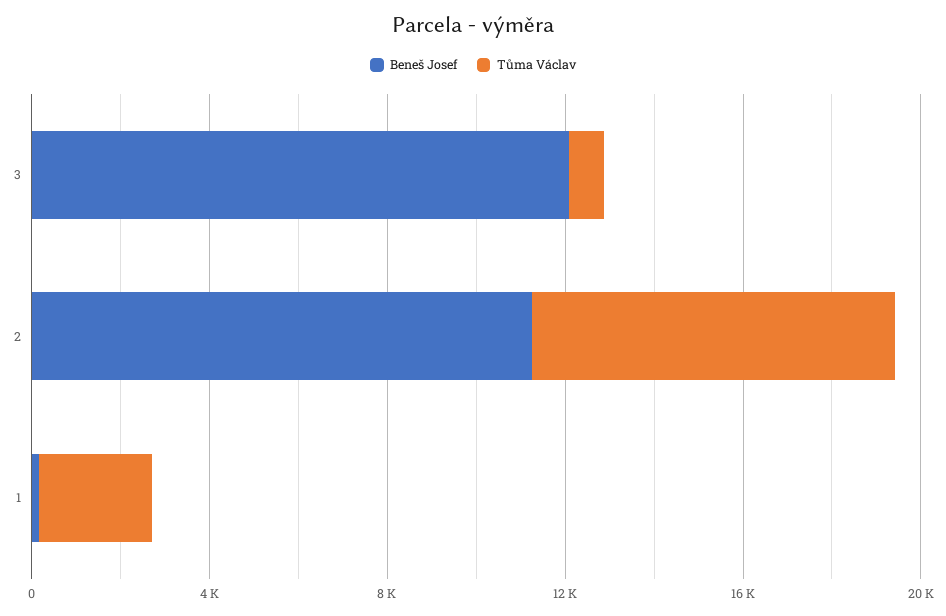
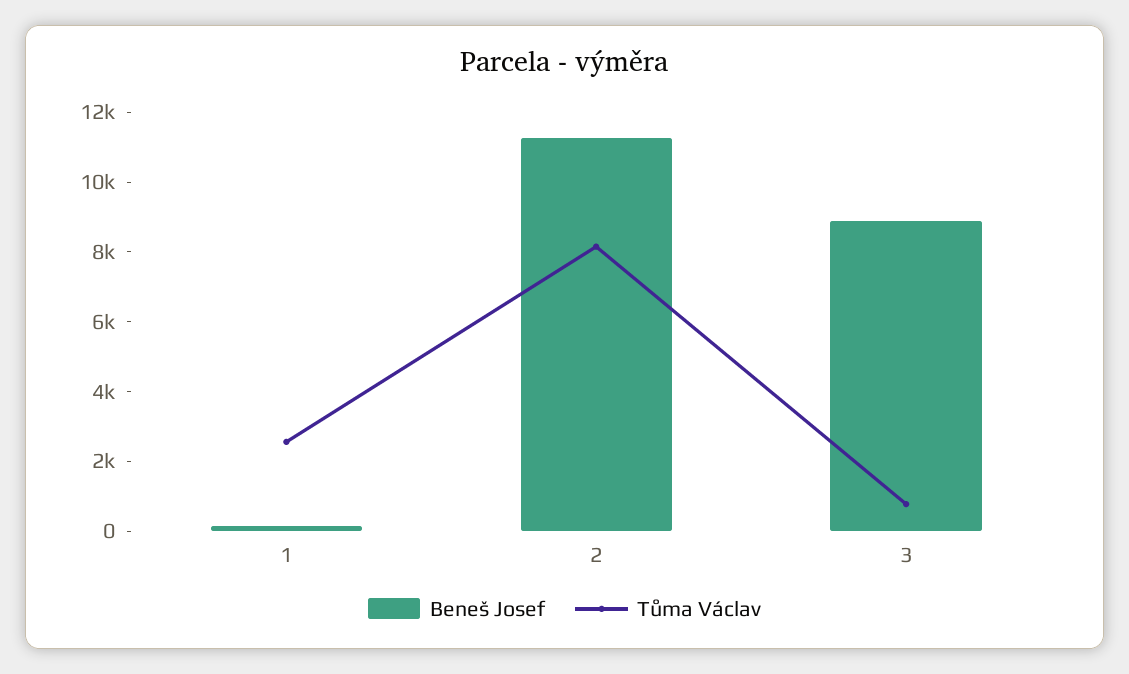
  {
    "Beneš Josef": {
-     "3": 12000,
+     "3": 9000,
      "2": 11500,
      "1": 0
    },
    "Tůma Václav": {
      "3": 1000,
      "2": 8000,
      "1": 2500
    }
  }

